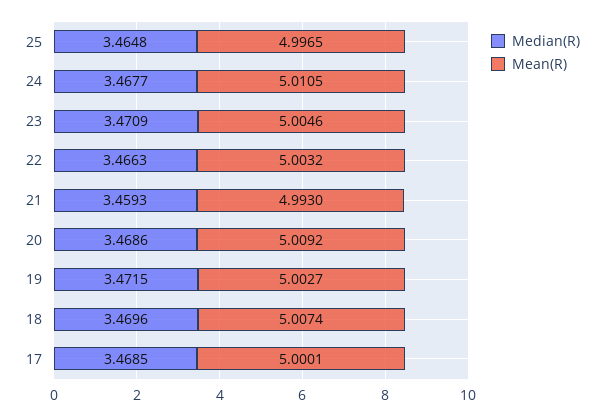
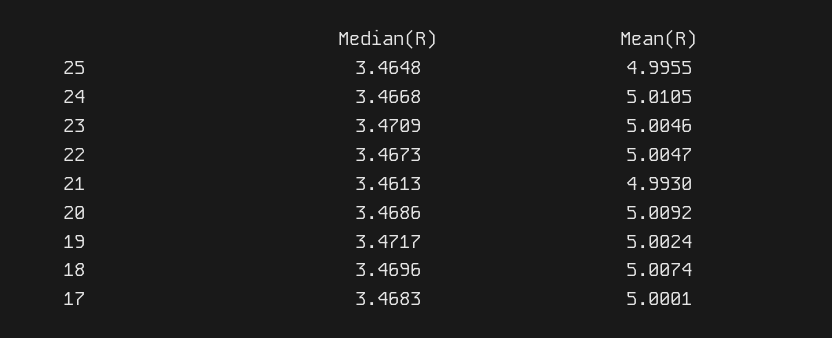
  {
    "Median(R)": {
      "25": 3.4648,
-     "24": 3.4677,
+     "24": 3.4668,
      "23": 3.4709,
-     "22": 3.4663,
+     "22": 3.4673,
-     "21": 3.4593,
+     "21": 3.4613,
      "20": 3.4686,
-     "19": 3.4715,
+     "19": 3.4717,
      "18": 3.4696,
-     "17": 3.4685
+     "17": 3.4683
    },
    "Mean(R)": {
-     "25": 4.9965,
+     "25": 4.9955,
      "24": 5.0105,
      "23": 5.0046,
-     "22": 5.0032,
+     "22": 5.0047,
      "21": 4.993,
      "20": 5.0092,
-     "19": 5.0027,
+     "19": 5.0024,
      "18": 5.0074,
      "17": 5.0001
    }
  }

